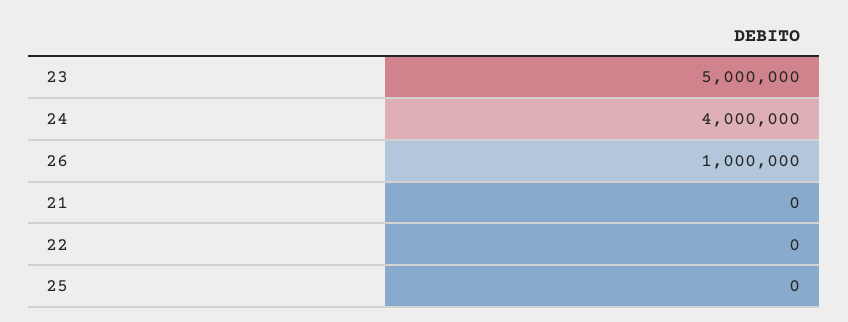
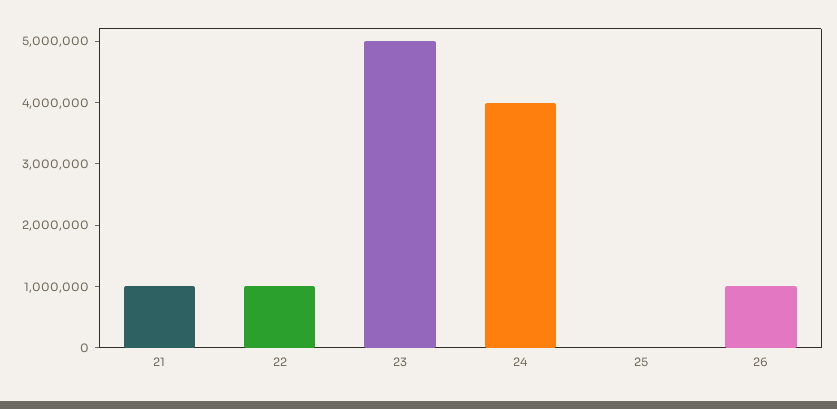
  {
    "23": 5000000,
    "24": 4000000,
    "26": 1000000,
-   "21": 0,
+   "21": 1000000,
-   "22": 0,
+   "22": 1000000,
    "25": 0
  }

